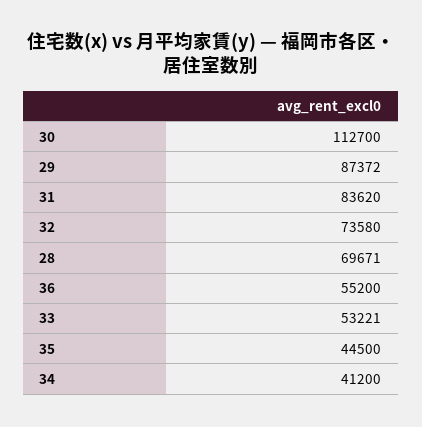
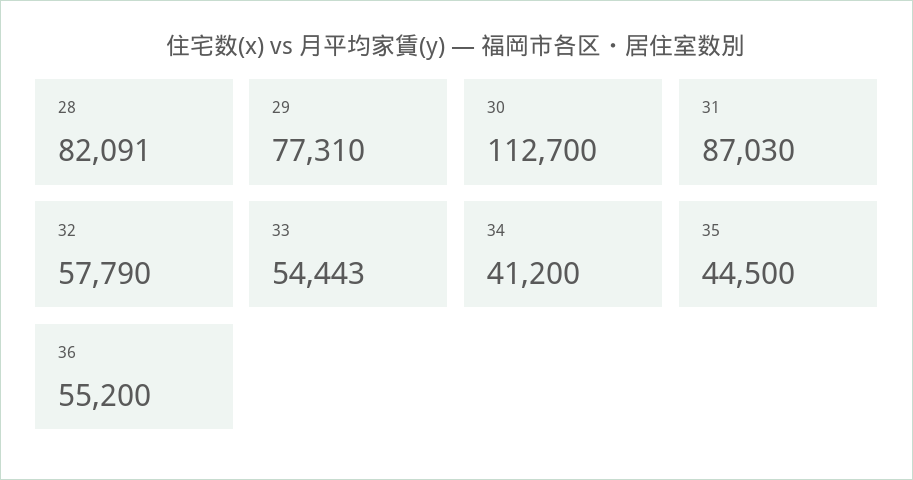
  {
    "30": 112700,
-   "29": 87372,
+   "29": 77310,
-   "31": 83620,
+   "31": 87030,
-   "32": 73580,
+   "32": 57790,
-   "28": 69671,
+   "28": 82091,
    "36": 55200,
-   "33": 53221,
+   "33": 54443,
    "35": 44500,
    "34": 41200
  }

